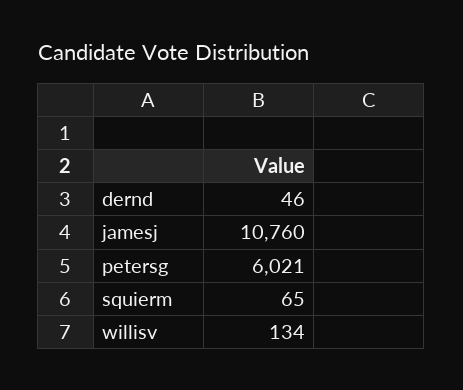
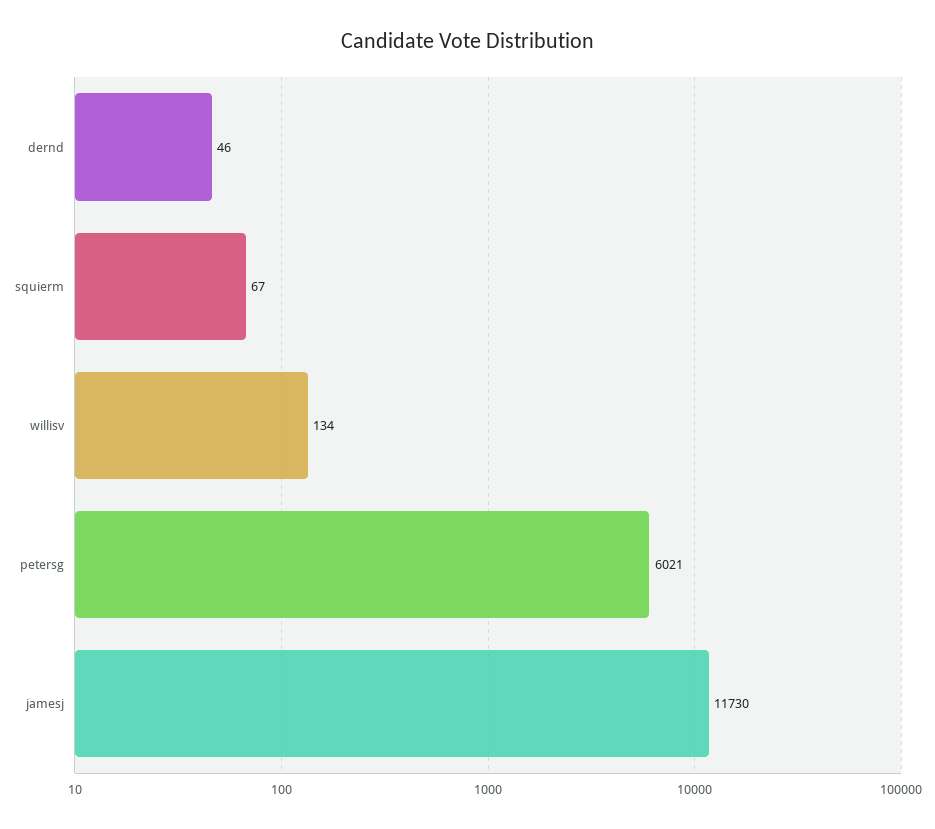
  {
    "dernd": 46,
-   "jamesj": 10760,
+   "jamesj": 11730,
    "petersg": 6021,
-   "squierm": 65,
+   "squierm": 67,
    "willisv": 134
  }

